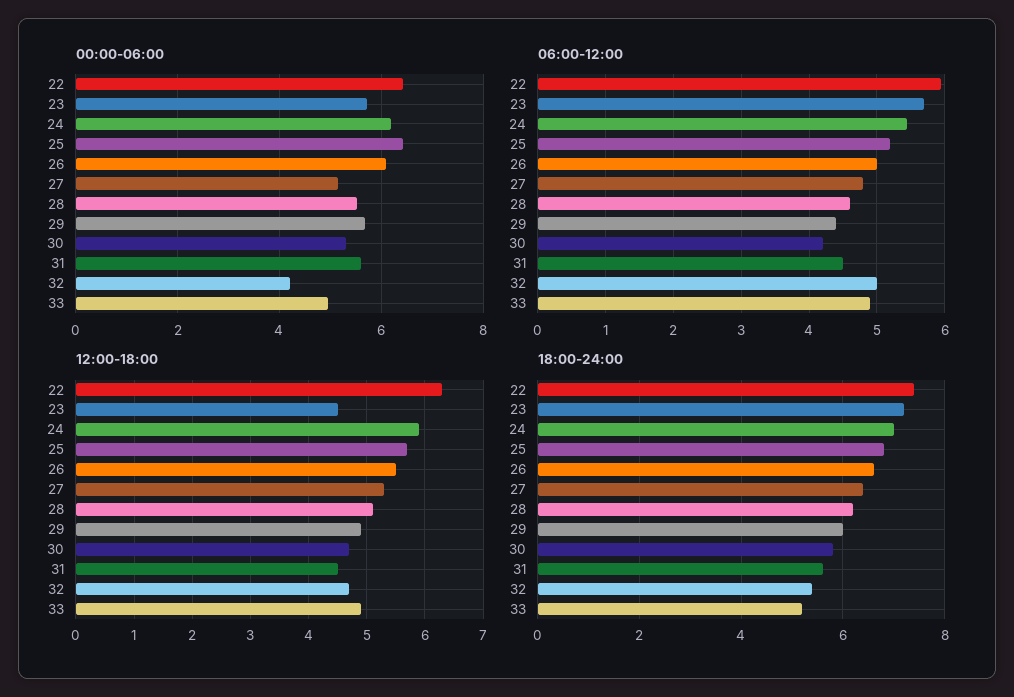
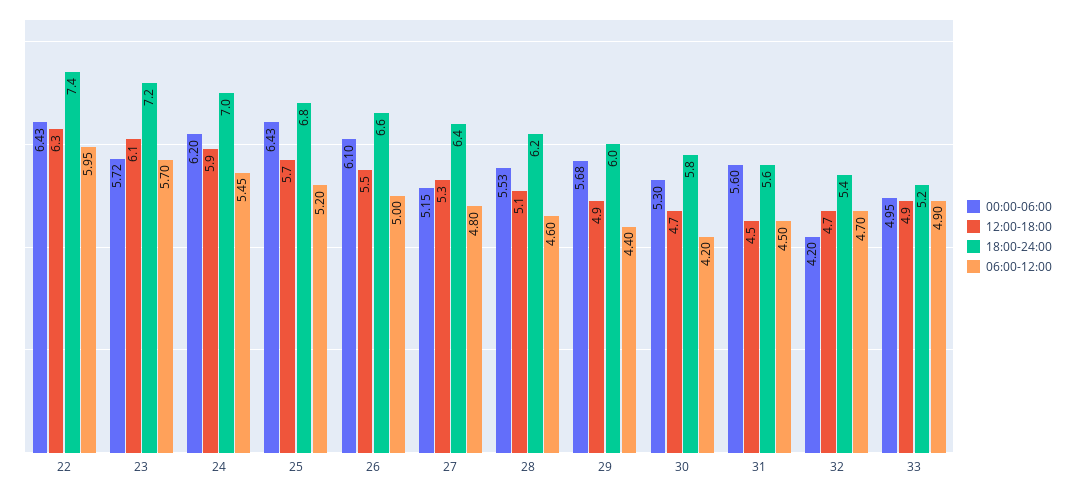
  {
    "00:00-06:00": {
      "22": 6.43,
      "23": 5.72,
      "24": 6.2,
      "25": 6.43,
      "26": 6.1,
      "27": 5.15,
      "28": 5.53,
      "29": 5.68,
      "30": 5.3,
      "31": 5.6,
      "32": 4.2,
      "33": 4.95
    },
    "06:00-12:00": {
      "22": 5.95,
      "23": 5.7,
      "24": 5.45,
      "25": 5.2,
      "26": 5,
      "27": 4.8,
      "28": 4.6,
      "29": 4.4,
      "30": 4.2,
      "31": 4.5,
-     "32": 5,
+     "32": 4.7,
      "33": 4.9
    },
    "12:00-18:00": {
      "22": 6.3,
-     "23": 4.5,
+     "23": 6.1,
      "24": 5.9,
      "25": 5.7,
      "26": 5.5,
      "27": 5.3,
      "28": 5.1,
      "29": 4.9,
      "30": 4.7,
      "31": 4.5,
      "32": 4.7,
      "33": 4.9
    },
    "18:00-24:00": {
      "22": 7.4,
      "23": 7.2,
      "24": 7,
      "25": 6.8,
      "26": 6.6,
      "27": 6.4,
      "28": 6.2,
      "29": 6,
      "30": 5.8,
      "31": 5.6,
      "32": 5.4,
      "33": 5.2
    }
  }

